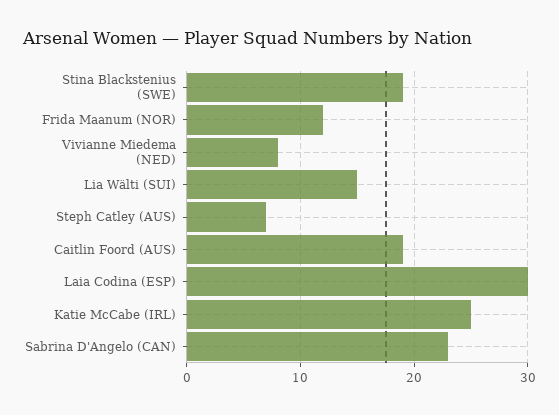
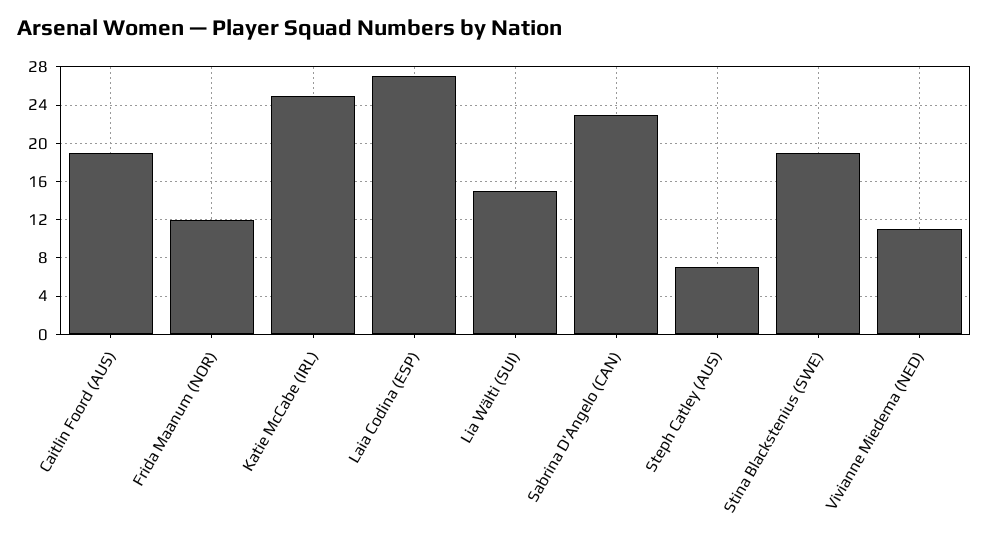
  {
    "Stina Blackstenius (SWE)": 19,
    "Frida Maanum (NOR)": 12,
-   "Vivianne Miedema (NED)": 8,
+   "Vivianne Miedema (NED)": 11,
    "Lia Wälti (SUI)": 15,
    "Steph Catley (AUS)": 7,
    "Caitlin Foord (AUS)": 19,
-   "Laia Codina (ESP)": 30,
+   "Laia Codina (ESP)": 27,
    "Katie McCabe (IRL)": 25,
    "Sabrina D'Angelo (CAN)": 23
  }

